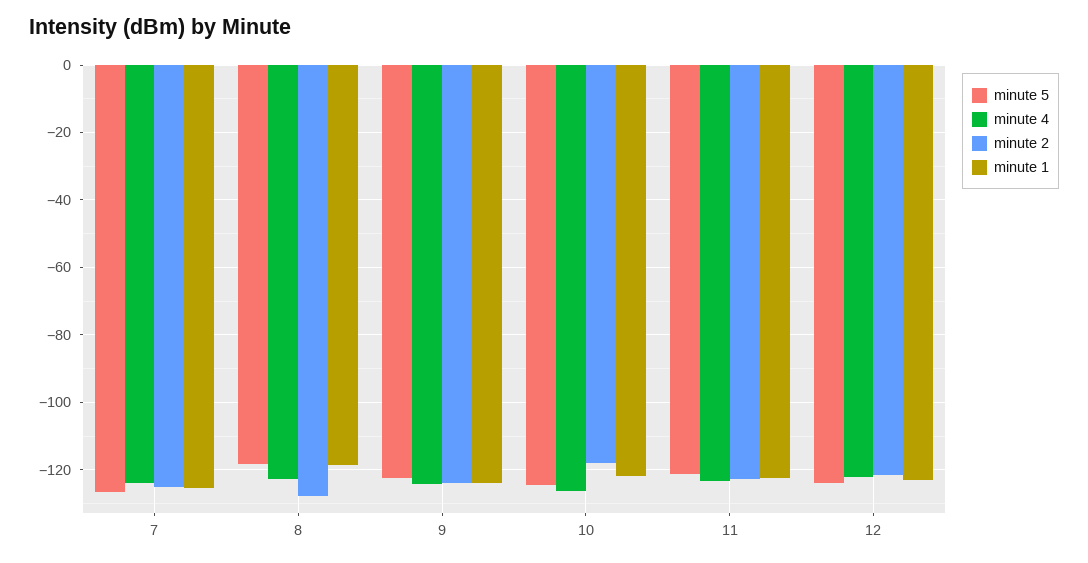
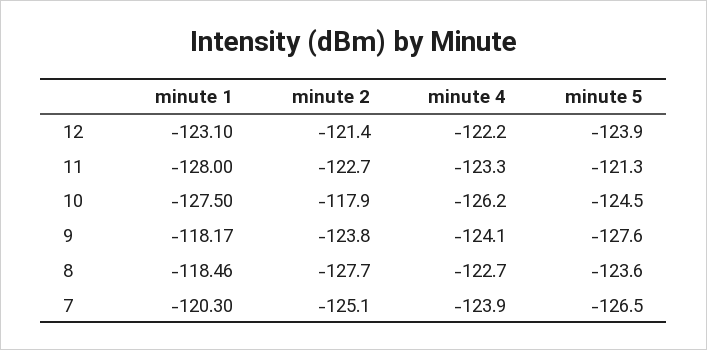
  {
    "minute 5": {
      "7": -126.5,
-     "8": -118,
+     "8": -123.6,
-     "9": -122,
+     "9": -127.6,
      "10": -124.5,
      "11": -121.3,
      "12": -123.9
    },
    "minute 4": {
      "7": -123.9,
      "8": -122.7,
      "9": -124.1,
      "10": -126.2,
      "11": -123.3,
      "12": -122.2
    },
    "minute 2": {
      "7": -125.1,
      "8": -127.7,
      "9": -123.8,
      "10": -117.9,
      "11": -122.7,
      "12": -121.4
    },
    "minute 1": {
-     "7": -126,
+     "7": -120.3,
      "8": -118.46,
-     "9": -124,
+     "9": -118.17,
-     "10": -122,
+     "10": -127.5,
-     "11": -122,
+     "11": -128,
      "12": -123.1
    }
  }

